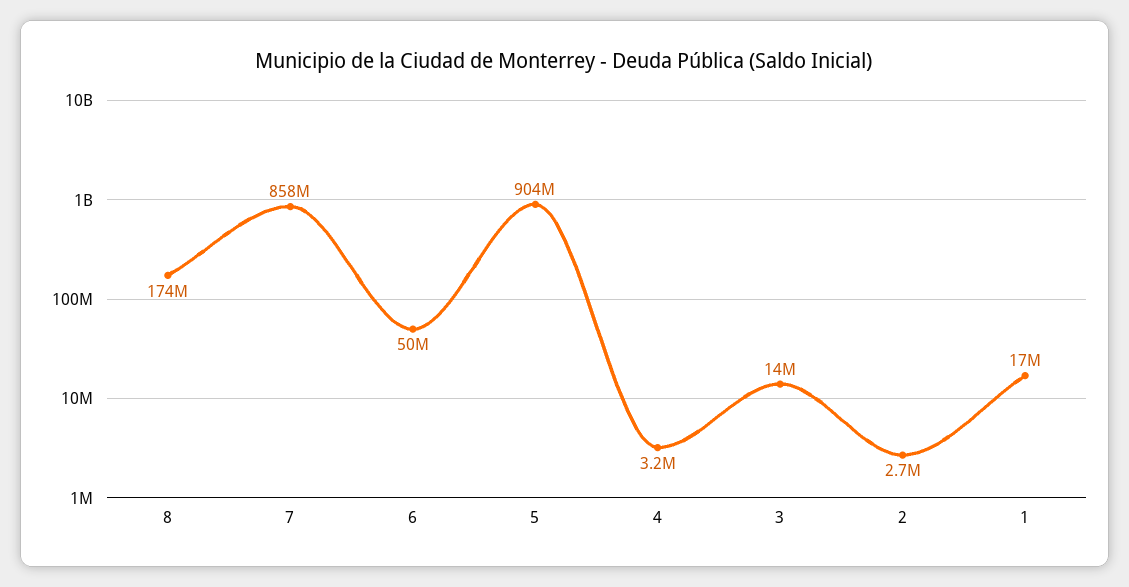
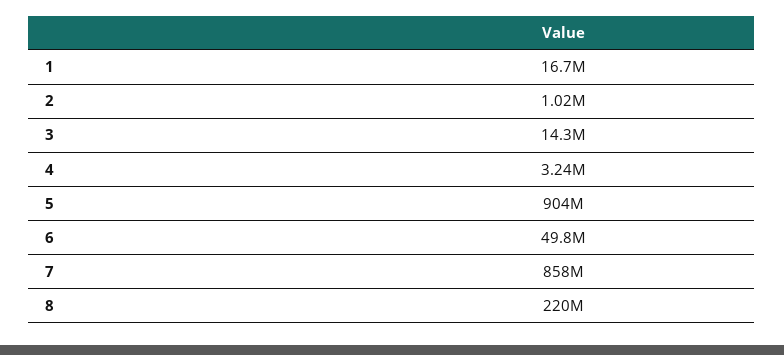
  {
-   "8": 174000000,
+   "8": 220000000,
    "7": 858000000,
    "6": 49800000,
    "5": 904000000,
    "4": 3240000,
    "3": 14300000,
-   "2": 2700000,
+   "2": 1020000,
    "1": 16700000
  }

